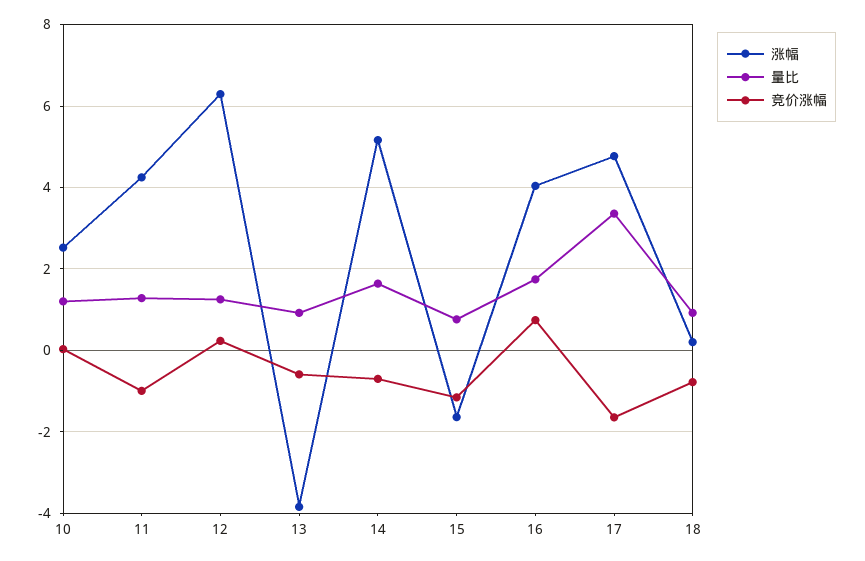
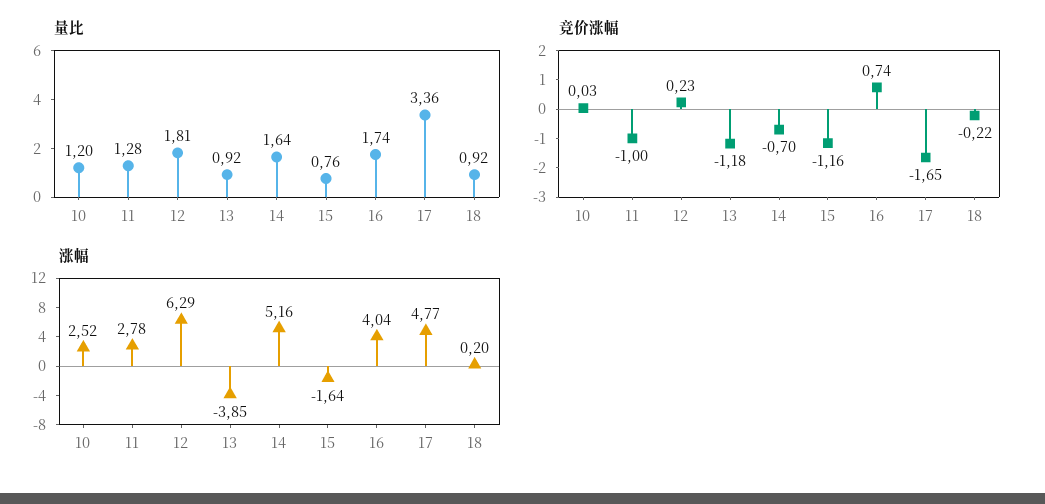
  {
    "涨幅": {
      "10": 2.52,
-     "11": 4.2,
+     "11": 2.78,
      "12": 6.29,
      "13": -3.85,
      "14": 5.16,
      "15": -1.64,
      "16": 4.04,
      "17": 4.77,
      "18": 0.2
    },
    "量比": {
      "10": 1.2,
      "11": 1.28,
-     "12": 1.2,
+     "12": 1.81,
      "13": 0.92,
      "14": 1.64,
      "15": 0.76,
      "16": 1.74,
      "17": 3.36,
      "18": 0.92
    },
    "竞价涨幅": {
      "10": 0.03,
      "11": -1,
      "12": 0.23,
-     "13": -0.6,
+     "13": -1.18,
      "14": -0.7,
      "15": -1.16,
      "16": 0.74,
      "17": -1.65,
-     "18": -0.8
+     "18": -0.22
    }
  }

